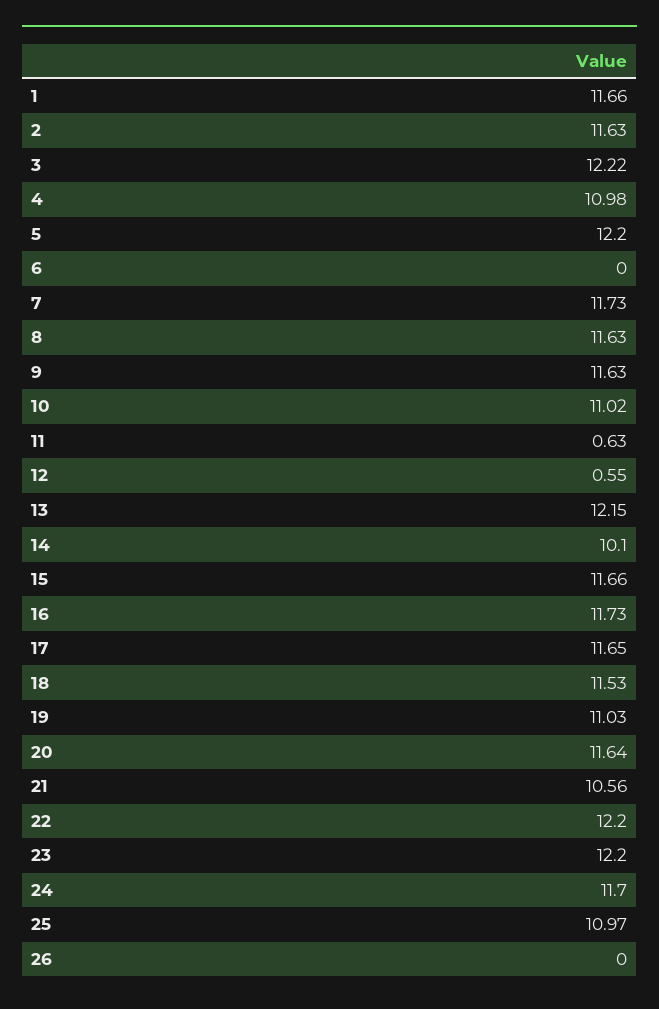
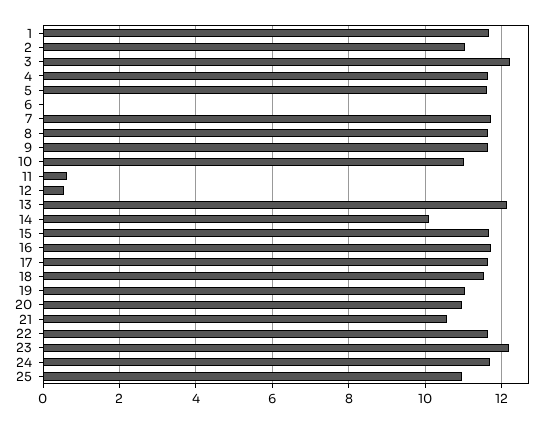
  {
    "1": 11.66,
-   "2": 11.63,
+   "2": 11,
    "3": 12.22,
-   "4": 10.98,
+   "4": 11.6,
-   "5": 12.2,
+   "5": 11.6,
    "6": 0,
    "7": 11.73,
    "8": 11.63,
    "9": 11.63,
    "10": 11.02,
    "11": 0.63,
    "12": 0.55,
    "13": 12.15,
    "14": 10.1,
    "15": 11.66,
    "16": 11.73,
    "17": 11.65,
    "18": 11.53,
    "19": 11.03,
-   "20": 11.64,
+   "20": 11,
    "21": 10.56,
-   "22": 12.2,
+   "22": 11.6,
    "23": 12.2,
    "24": 11.7,
-   "25": 10.97,
+   "25": 10.97
-   "26": 0
  }

